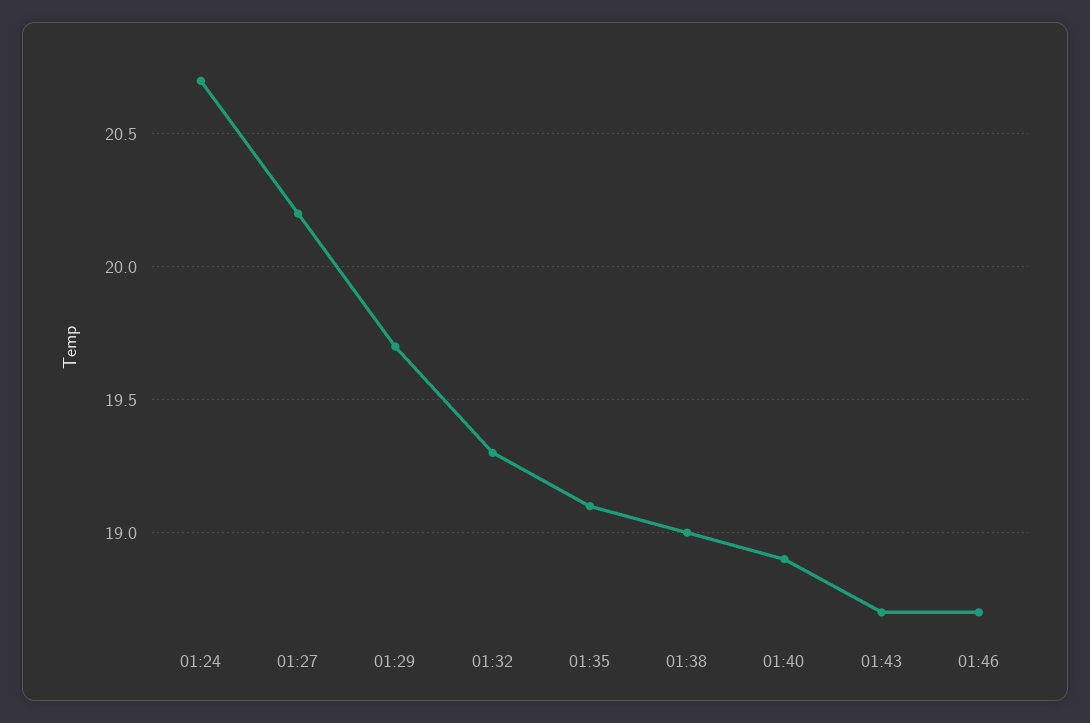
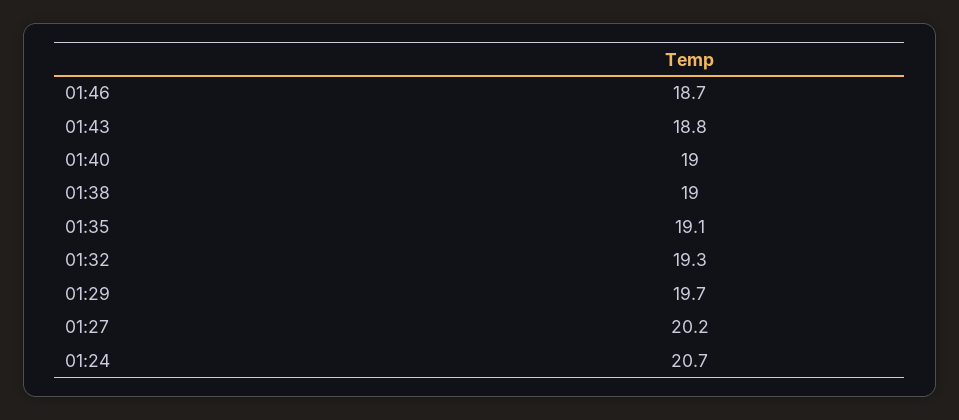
  {
    "01:24": 20.7,
    "01:27": 20.2,
    "01:29": 19.7,
    "01:32": 19.3,
    "01:35": 19.1,
    "01:38": 19,
-   "01:40": 18.9,
+   "01:40": 19,
-   "01:43": 18.7,
+   "01:43": 18.8,
    "01:46": 18.7
  }

